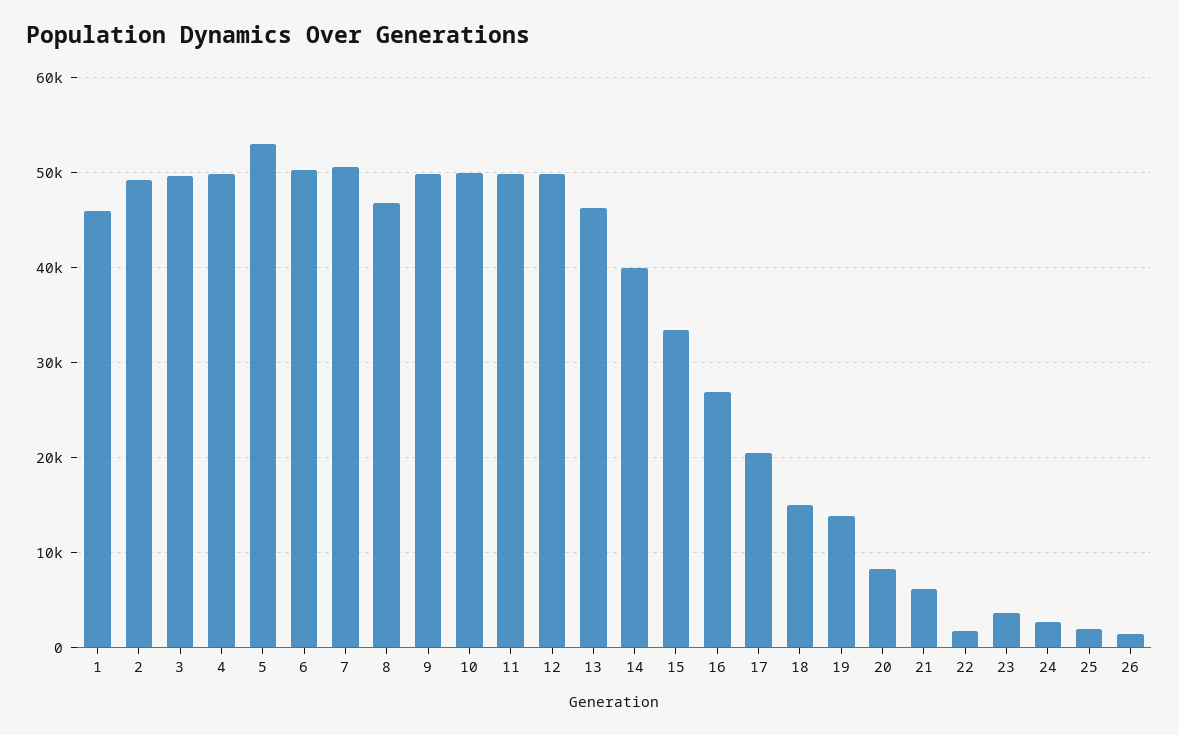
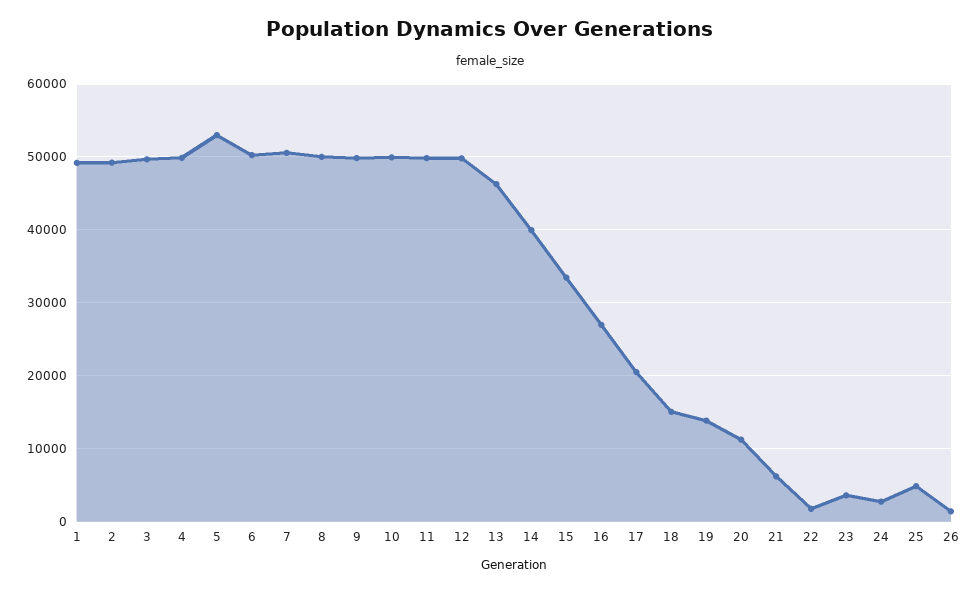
  {
-   "1": 46000,
+   "1": 49000,
    "2": 49000,
    "3": 50000,
    "4": 50000,
    "5": 53000,
    "6": 50000,
    "7": 51000,
-   "8": 47000,
+   "8": 50000,
    "9": 50000,
    "10": 50000,
    "11": 50000,
    "12": 50000,
    "13": 46000,
    "14": 40000,
    "15": 33000,
    "16": 27000,
    "17": 21000,
    "18": 15000,
    "19": 14000,
-   "20": 8000,
+   "20": 11000,
    "21": 6000,
    "22": 2000,
    "23": 4000,
    "24": 3000,
-   "25": 2000,
+   "25": 5000,
    "26": 1000
  }

